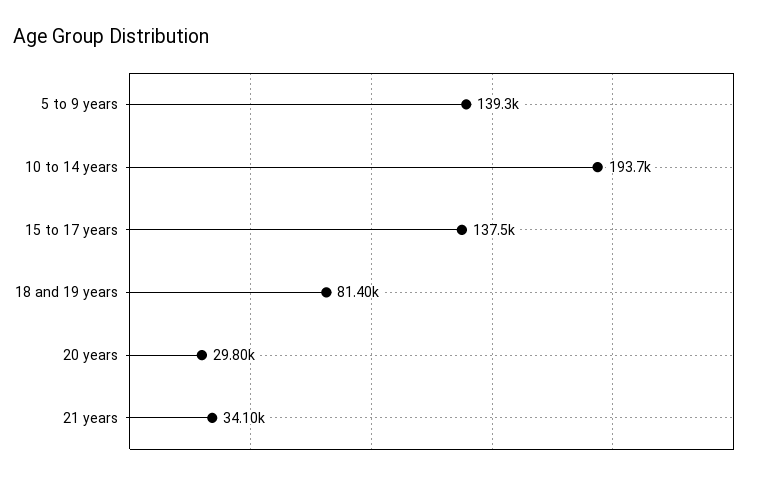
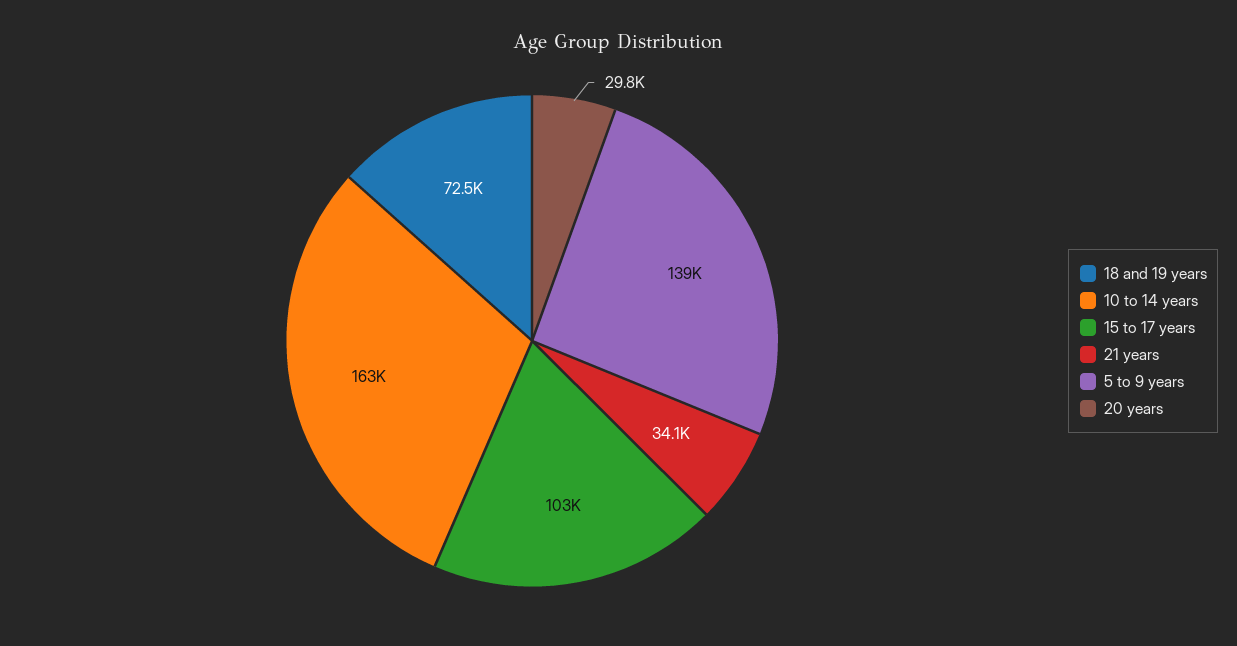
  {
    "5 to 9 years": 139300,
-   "10 to 14 years": 193700,
+   "10 to 14 years": 163000,
-   "15 to 17 years": 137500,
+   "15 to 17 years": 103000,
-   "18 and 19 years": 81400,
+   "18 and 19 years": 72500,
    "20 years": 29800,
    "21 years": 34100
  }

